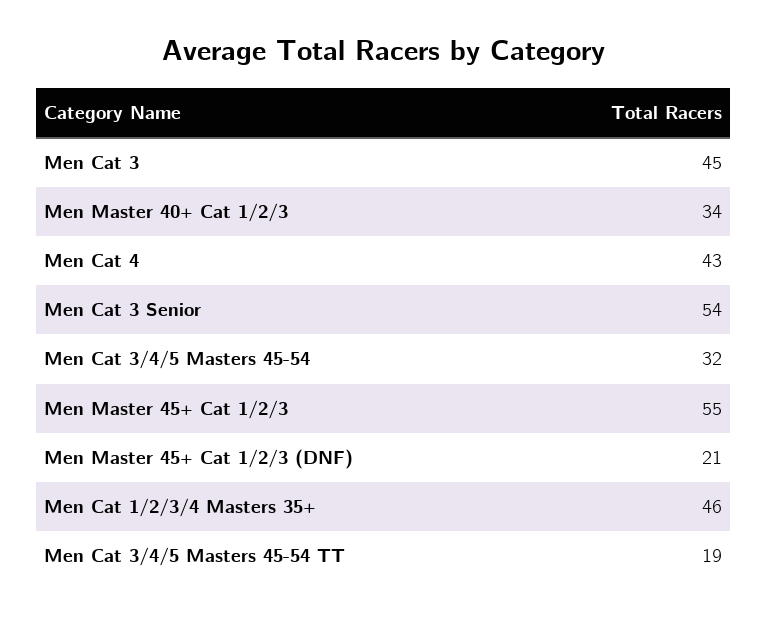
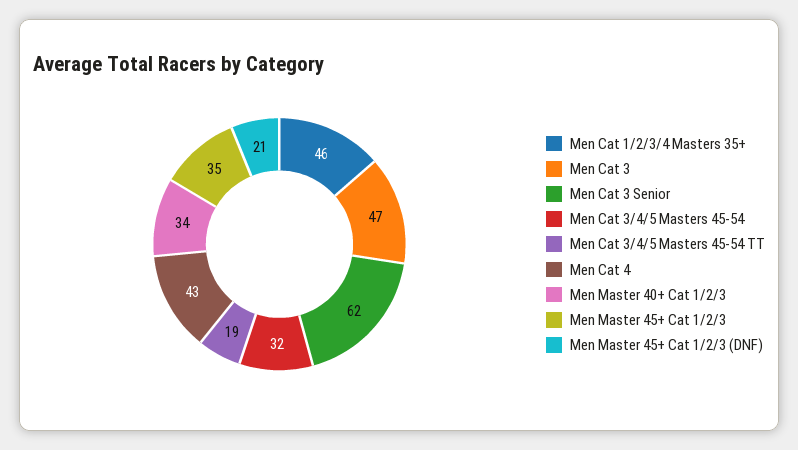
  {
-   "Men Cat 3": 45,
+   "Men Cat 3": 47,
    "Men Master 40+ Cat 1/2/3": 34,
    "Men Cat 4": 43,
-   "Men Cat 3 Senior": 54,
+   "Men Cat 3 Senior": 62,
    "Men Cat 3/4/5 Masters 45-54": 32,
-   "Men Master 45+ Cat 1/2/3": 55,
+   "Men Master 45+ Cat 1/2/3": 35,
    "Men Master 45+ Cat 1/2/3 (DNF)": 21,
    "Men Cat 1/2/3/4 Masters 35+": 46,
    "Men Cat 3/4/5 Masters 45-54 TT": 19
  }

